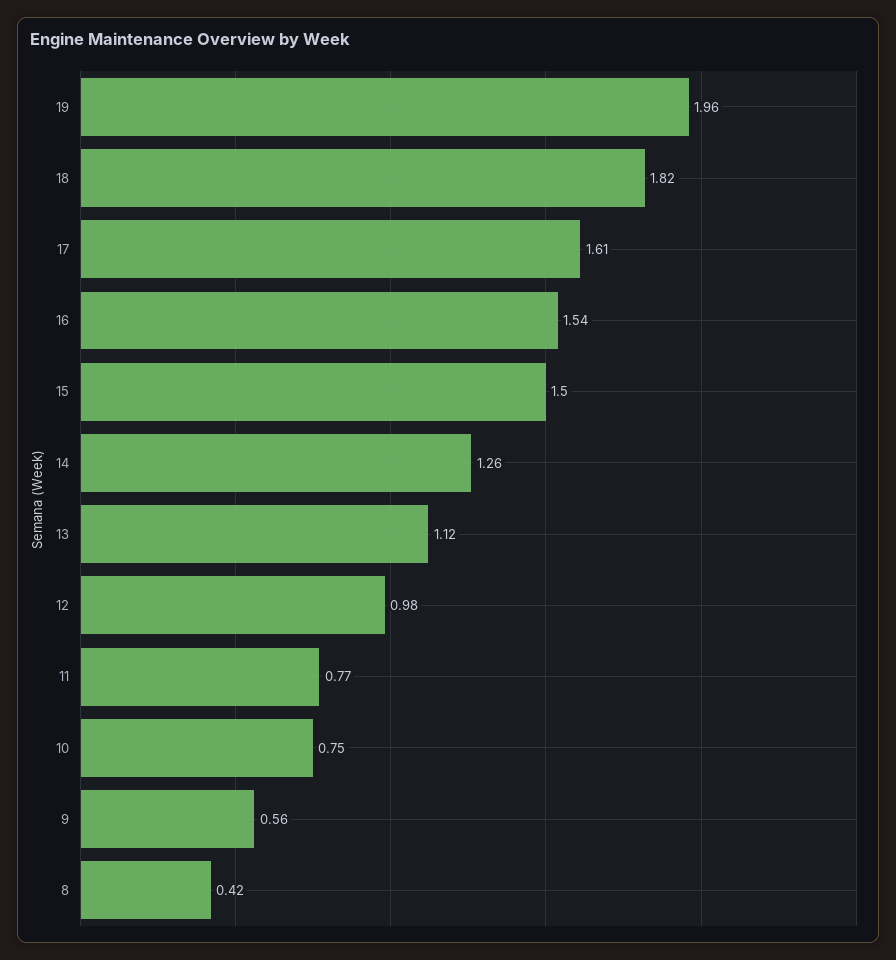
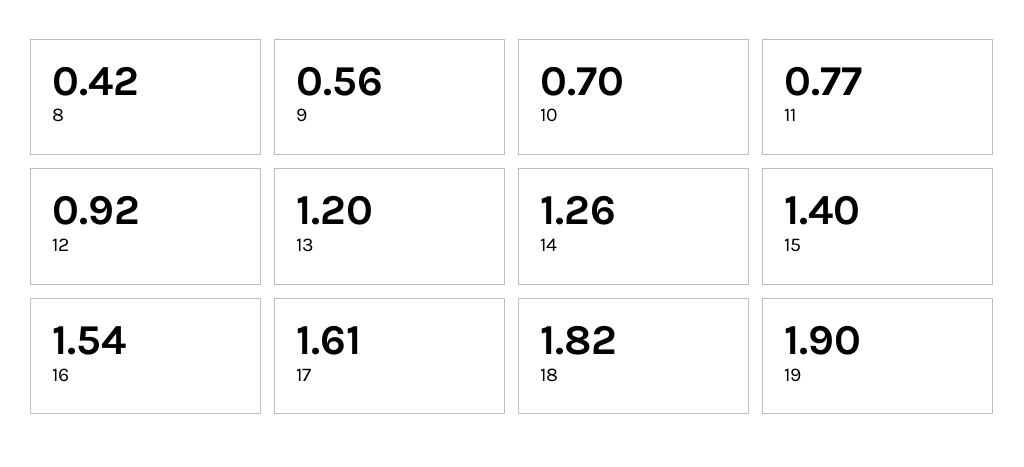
  {
-   "19": 1.96,
+   "19": 1.9,
    "18": 1.82,
    "17": 1.61,
    "16": 1.54,
-   "15": 1.5,
+   "15": 1.4,
    "14": 1.26,
-   "13": 1.12,
+   "13": 1.2,
-   "12": 0.98,
+   "12": 0.92,
    "11": 0.77,
-   "10": 0.75,
+   "10": 0.7,
    "9": 0.56,
    "8": 0.42
  }

